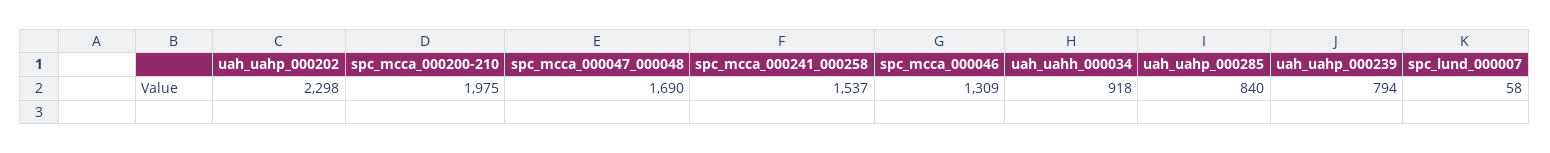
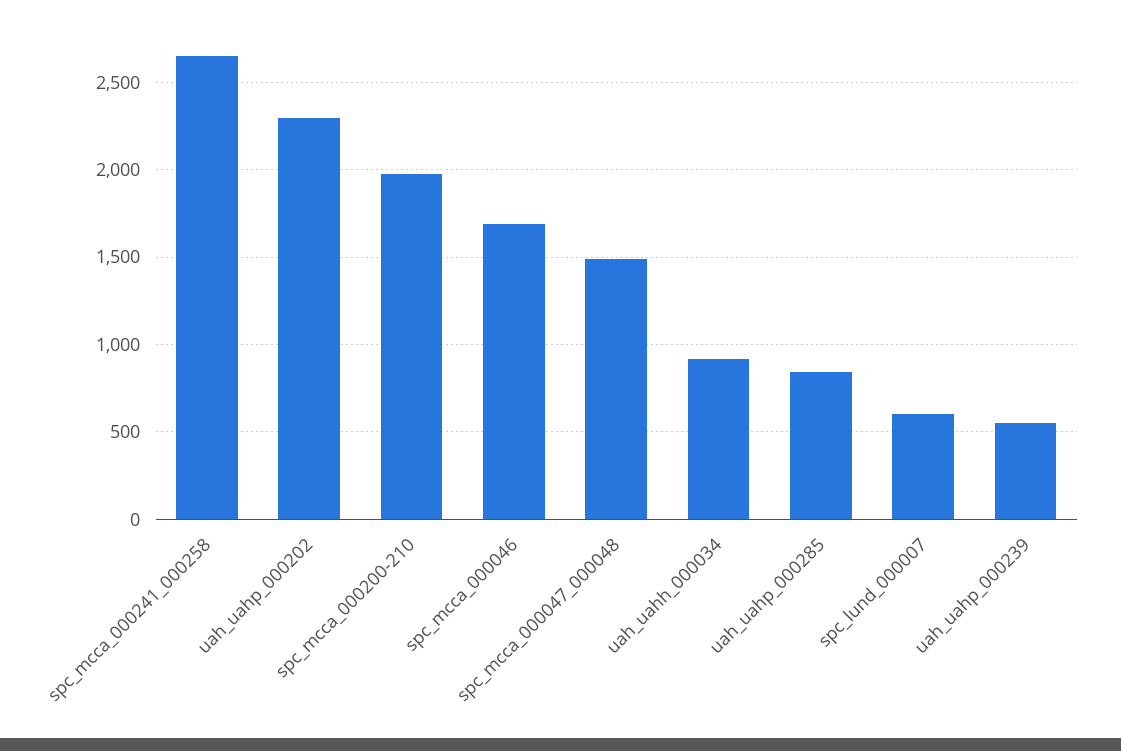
  {
    "uah_uahp_000202": 2298,
    "spc_mcca_000200-210": 1975,
-   "spc_mcca_000047_000048": 1690,
+   "spc_mcca_000047_000048": 1500,
-   "spc_mcca_000241_000258": 1537,
+   "spc_mcca_000241_000258": 2650,
-   "spc_mcca_000046": 1309,
+   "spc_mcca_000046": 1700,
    "uah_uahh_000034": 918,
    "uah_uahp_000285": 840,
-   "uah_uahp_000239": 794,
+   "uah_uahp_000239": 550,
-   "spc_lund_000007": 58
+   "spc_lund_000007": 600
  }

